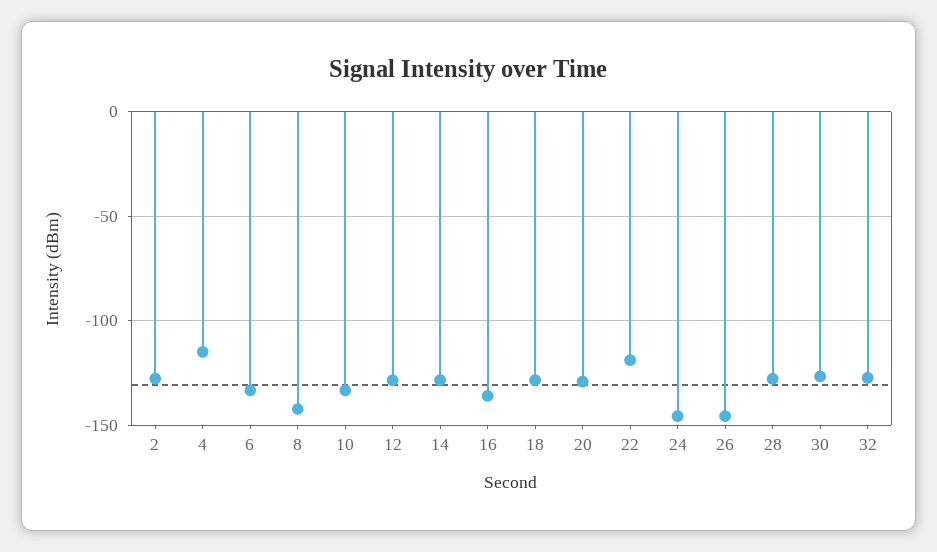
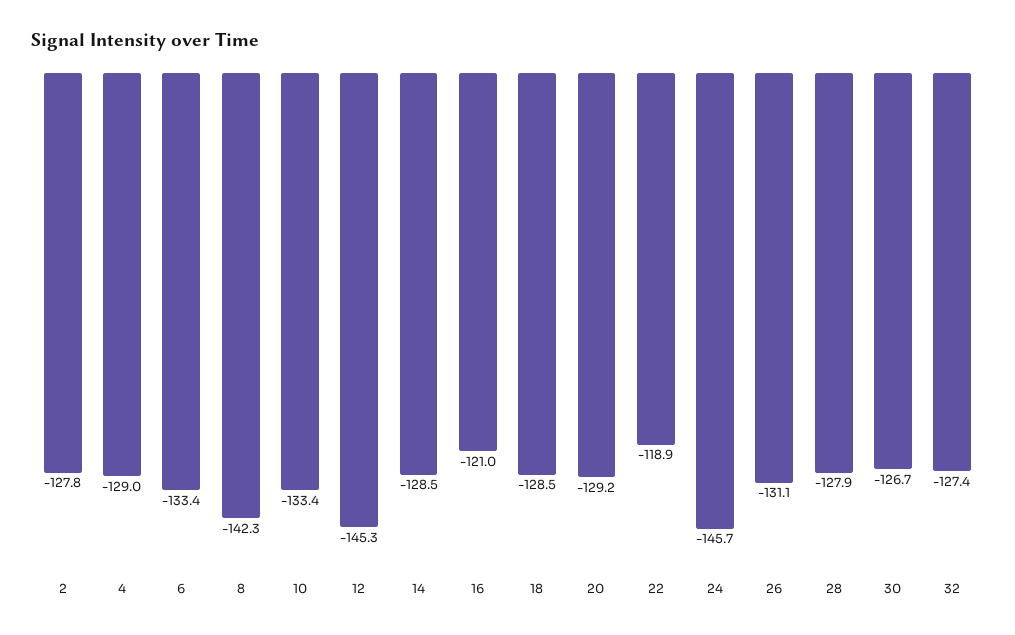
  {
    "2": -127.8,
-   "4": -115,
+   "4": -129,
    "6": -133.4,
    "8": -142.3,
    "10": -133.4,
-   "12": -130,
+   "12": -145.3,
    "14": -128.5,
-   "16": -135,
+   "16": -121,
    "18": -128.5,
    "20": -129.2,
    "22": -118.9,
    "24": -145.7,
-   "26": -145,
+   "26": -131.1,
    "28": -127.9,
    "30": -126.7,
    "32": -127.4
  }

